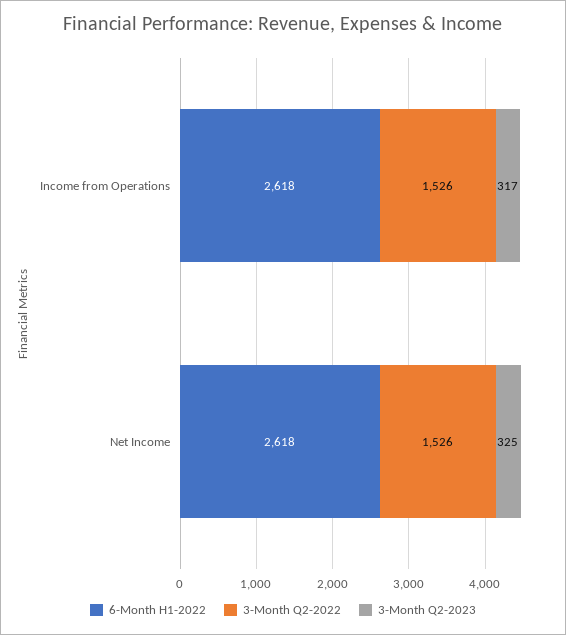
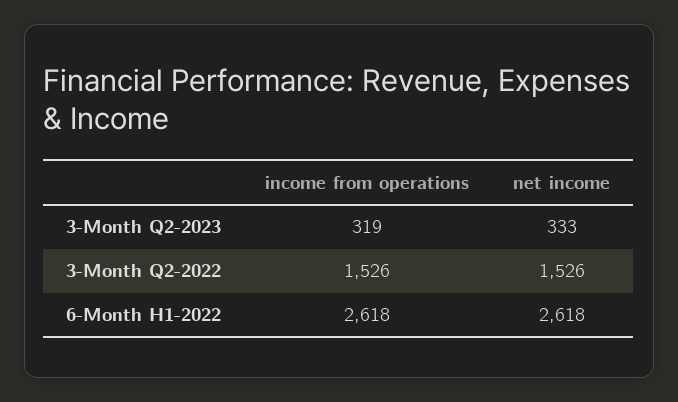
  {
    "6-Month H1-2022": {
      "Income from Operations": 2618,
      "Net Income": 2618
    },
    "3-Month Q2-2022": {
      "Income from Operations": 1526,
      "Net Income": 1526
    },
    "3-Month Q2-2023": {
-     "Income from Operations": 317,
+     "Income from Operations": 319,
-     "Net Income": 325
+     "Net Income": 333
    }
  }

